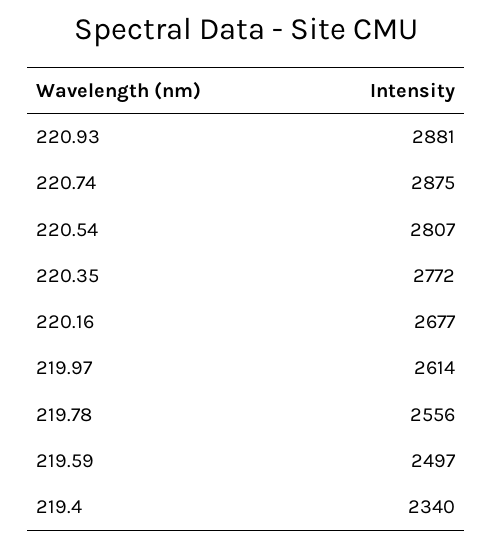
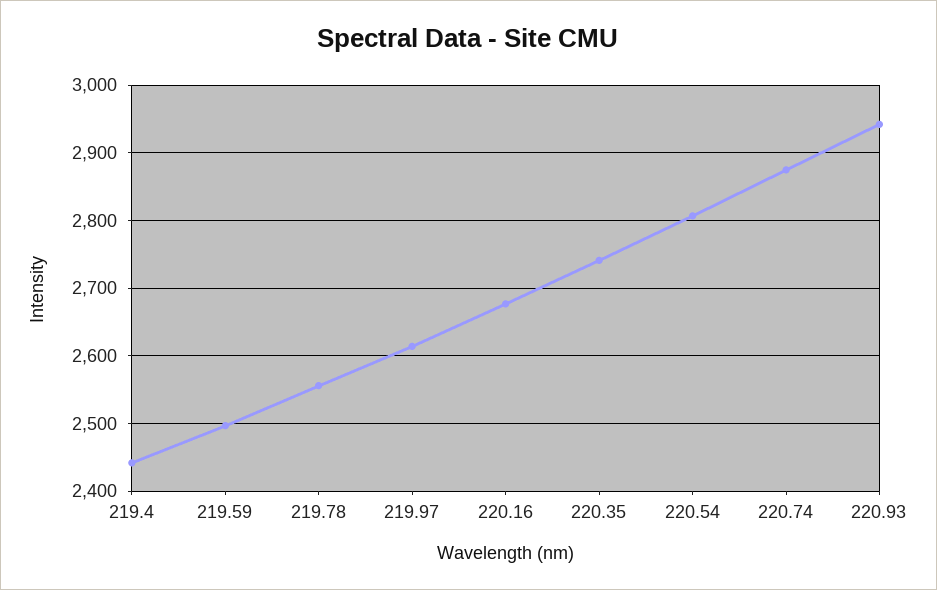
  {
-   "220.93": 2881,
+   "220.93": 2940,
    "220.74": 2875,
    "220.54": 2807,
-   "220.35": 2772,
+   "220.35": 2740,
    "220.16": 2677,
    "219.97": 2614,
    "219.78": 2556,
    "219.59": 2497,
-   "219.4": 2340
+   "219.4": 2440
  }

